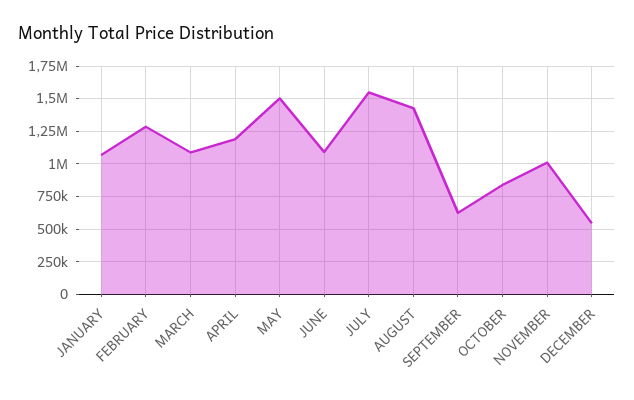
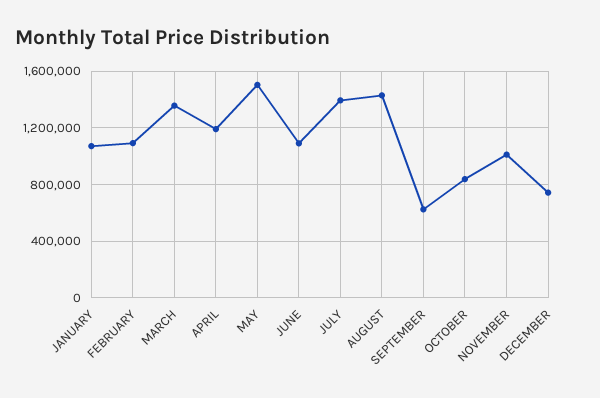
  {
    "JANUARY": 1050000,
-   "FEBRUARY": 1300000,
+   "FEBRUARY": 1100000,
-   "MARCH": 1100000,
+   "MARCH": 1350000,
    "APRIL": 1200000,
    "MAY": 1500000,
    "JUNE": 1100000,
-   "JULY": 1550000,
+   "JULY": 1400000,
    "AUGUST": 1450000,
    "SEPTEMBER": 600000,
    "OCTOBER": 850000,
    "NOVEMBER": 1000000,
-   "DECEMBER": 550000
+   "DECEMBER": 750000
  }

